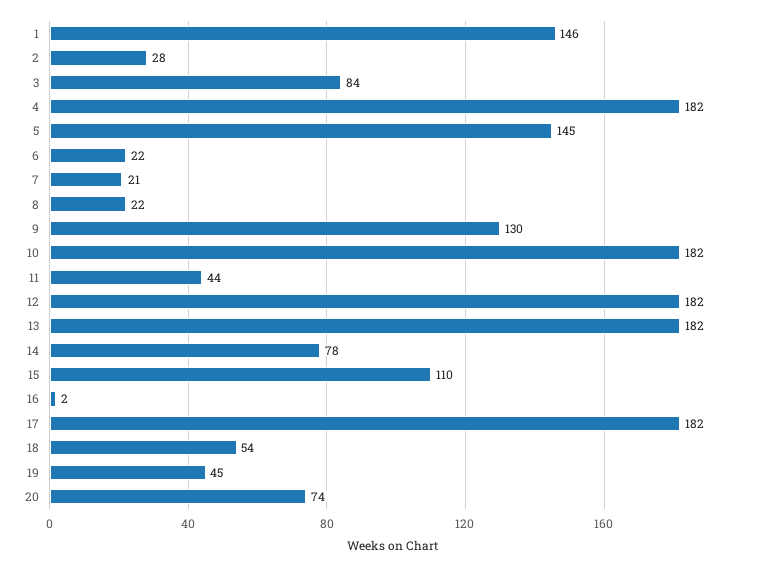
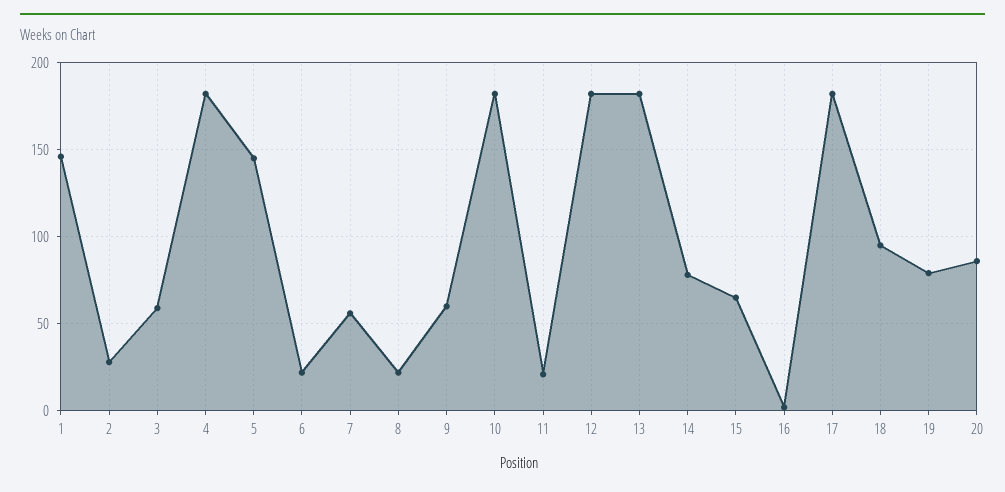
  {
    "1": 146,
    "2": 28,
-   "3": 84,
+   "3": 60,
    "4": 182,
    "5": 145,
    "6": 22,
-   "7": 21,
+   "7": 55,
    "8": 22,
-   "9": 130,
+   "9": 60,
    "10": 182,
-   "11": 44,
+   "11": 20,
    "12": 182,
    "13": 182,
    "14": 78,
-   "15": 110,
+   "15": 65,
    "16": 2,
    "17": 182,
-   "18": 54,
+   "18": 95,
-   "19": 45,
+   "19": 80,
-   "20": 74
+   "20": 85
  }

